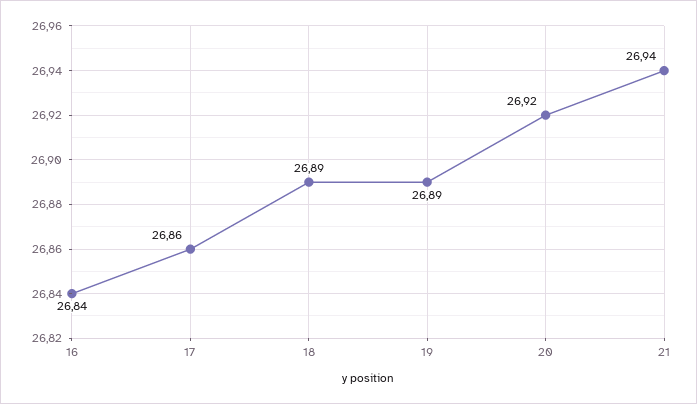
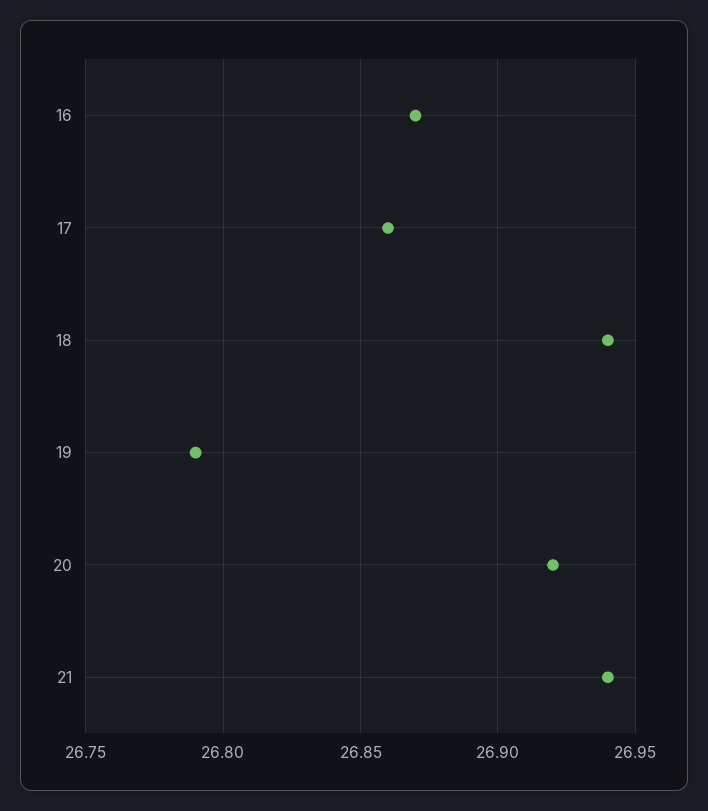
  {
-   "16": 26.84,
+   "16": 26.87,
    "17": 26.86,
-   "18": 26.89,
+   "18": 26.94,
-   "19": 26.89,
+   "19": 26.79,
    "20": 26.92,
    "21": 26.94
  }

